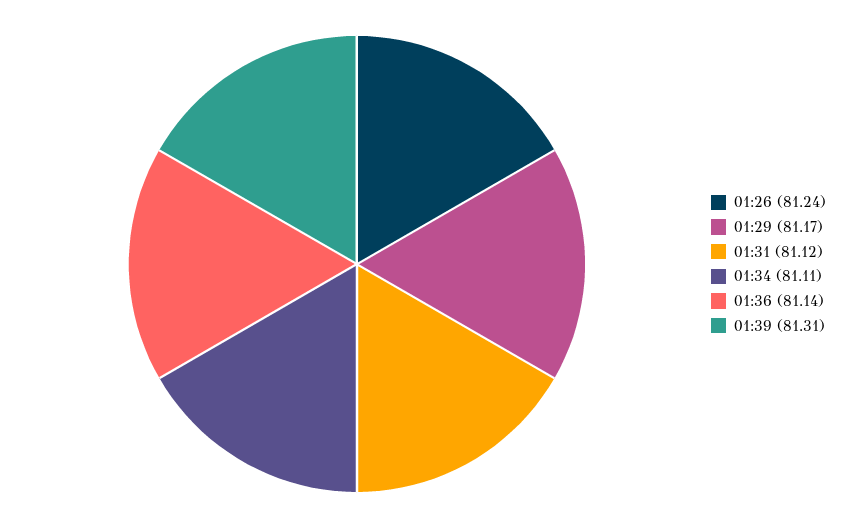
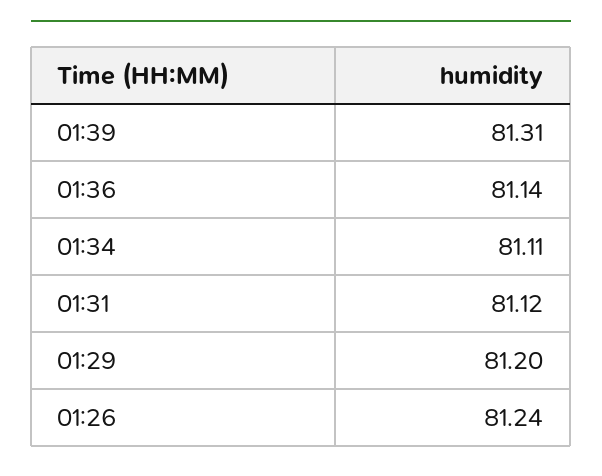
  {
    "01:26": 81.24,
-   "01:29": 81.17,
+   "01:29": 81.2,
    "01:31": 81.12,
    "01:34": 81.11,
    "01:36": 81.14,
    "01:39": 81.31
  }

